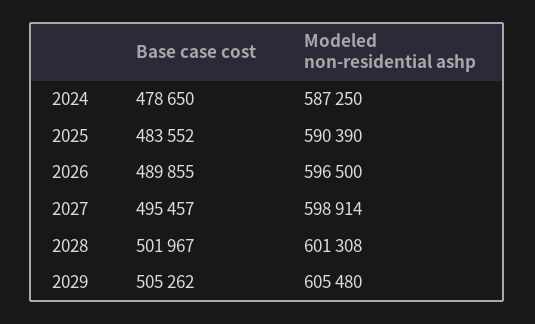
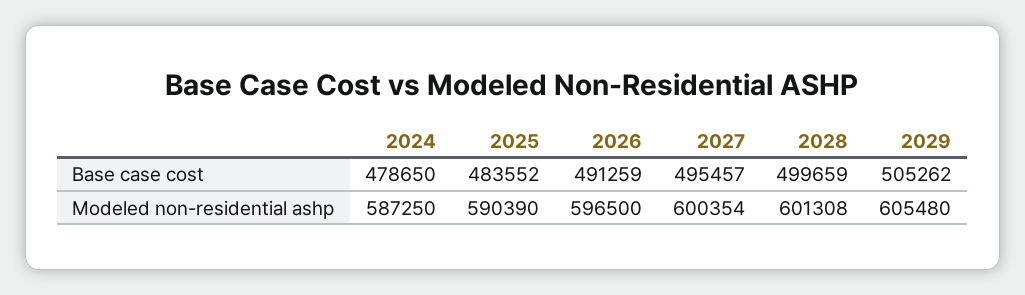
  {
    "Base case cost": {
      "2024": 478650,
      "2025": 483552,
-     "2026": 489855,
+     "2026": 491259,
      "2027": 495457,
-     "2028": 501967,
+     "2028": 499659,
      "2029": 505262
    },
    "Modeled non-residential ashp": {
      "2024": 587250,
      "2025": 590390,
      "2026": 596500,
-     "2027": 598914,
+     "2027": 600354,
      "2028": 601308,
      "2029": 605480
    }
  }

